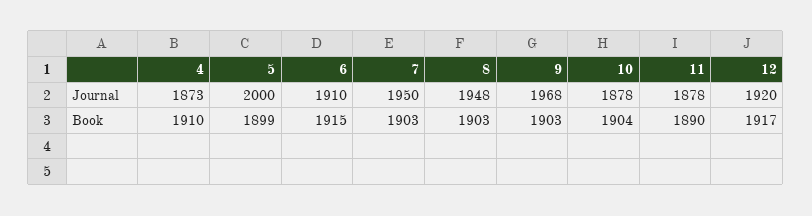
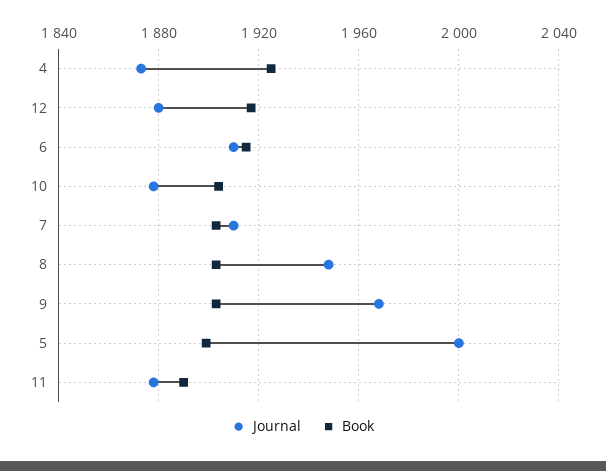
  {
    "Journal": {
      "4": 1873,
      "5": 2000,
      "6": 1910,
-     "7": 1950,
+     "7": 1910,
      "8": 1948,
      "9": 1968,
      "10": 1878,
      "11": 1878,
-     "12": 1920
+     "12": 1880
    },
    "Book": {
-     "4": 1910,
+     "4": 1925,
      "5": 1899,
      "6": 1915,
      "7": 1903,
      "8": 1903,
      "9": 1903,
      "10": 1904,
      "11": 1890,
      "12": 1917
    }
  }

